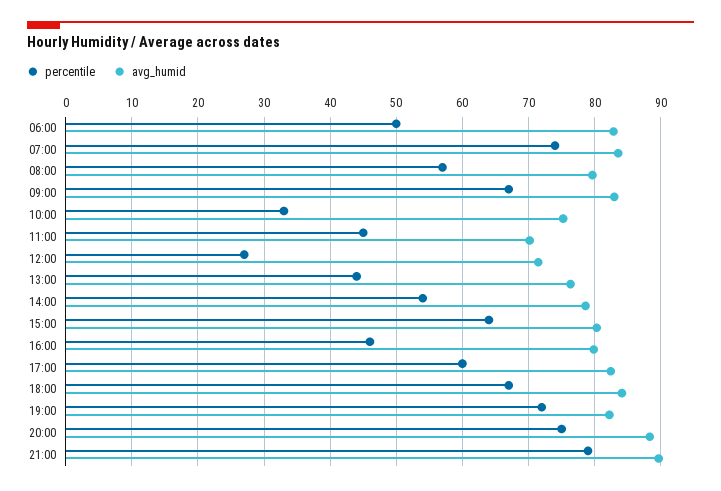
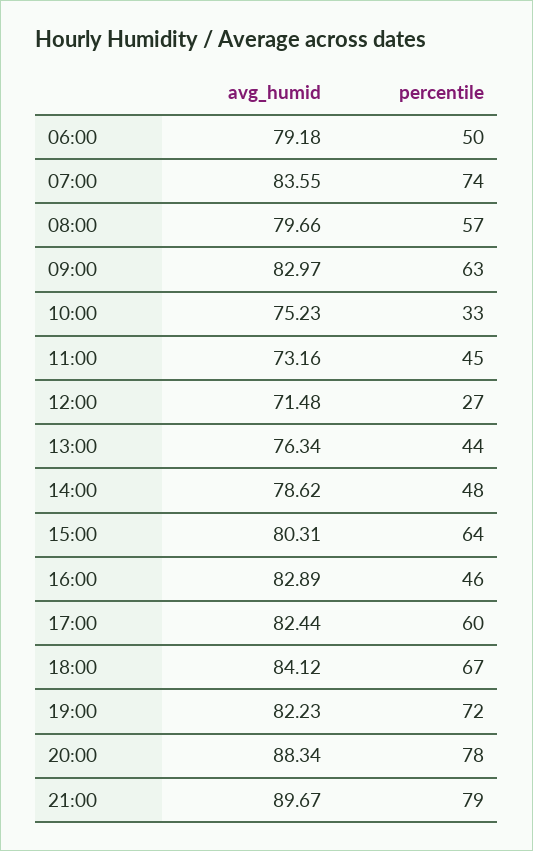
  {
    "percentile": {
      "06:00": 50,
      "07:00": 74,
      "08:00": 57,
-     "09:00": 67,
+     "09:00": 63,
      "10:00": 33,
      "11:00": 45,
      "12:00": 27,
      "13:00": 44,
-     "14:00": 54,
+     "14:00": 48,
      "15:00": 64,
      "16:00": 46,
      "17:00": 60,
      "18:00": 67,
      "19:00": 72,
-     "20:00": 75,
+     "20:00": 78,
      "21:00": 79
    },
    "avg_humid": {
-     "06:00": 83,
+     "06:00": 79.18,
      "07:00": 83.55,
      "08:00": 79.66,
      "09:00": 82.97,
      "10:00": 75.23,
-     "11:00": 70,
+     "11:00": 73.16,
      "12:00": 71.48,
      "13:00": 76.34,
      "14:00": 78.62,
      "15:00": 80.31,
-     "16:00": 80,
+     "16:00": 82.89,
      "17:00": 82.44,
      "18:00": 84.12,
      "19:00": 82.23,
      "20:00": 88.34,
      "21:00": 89.67
    }
  }

